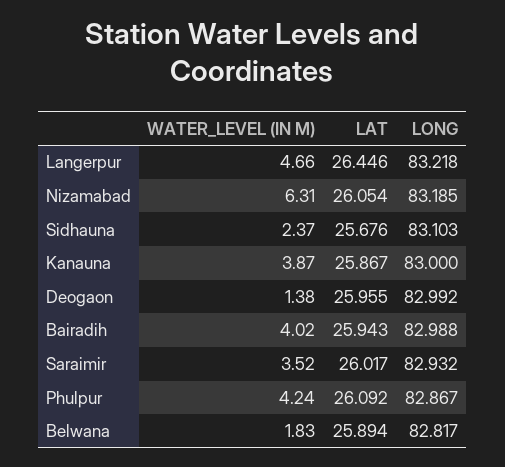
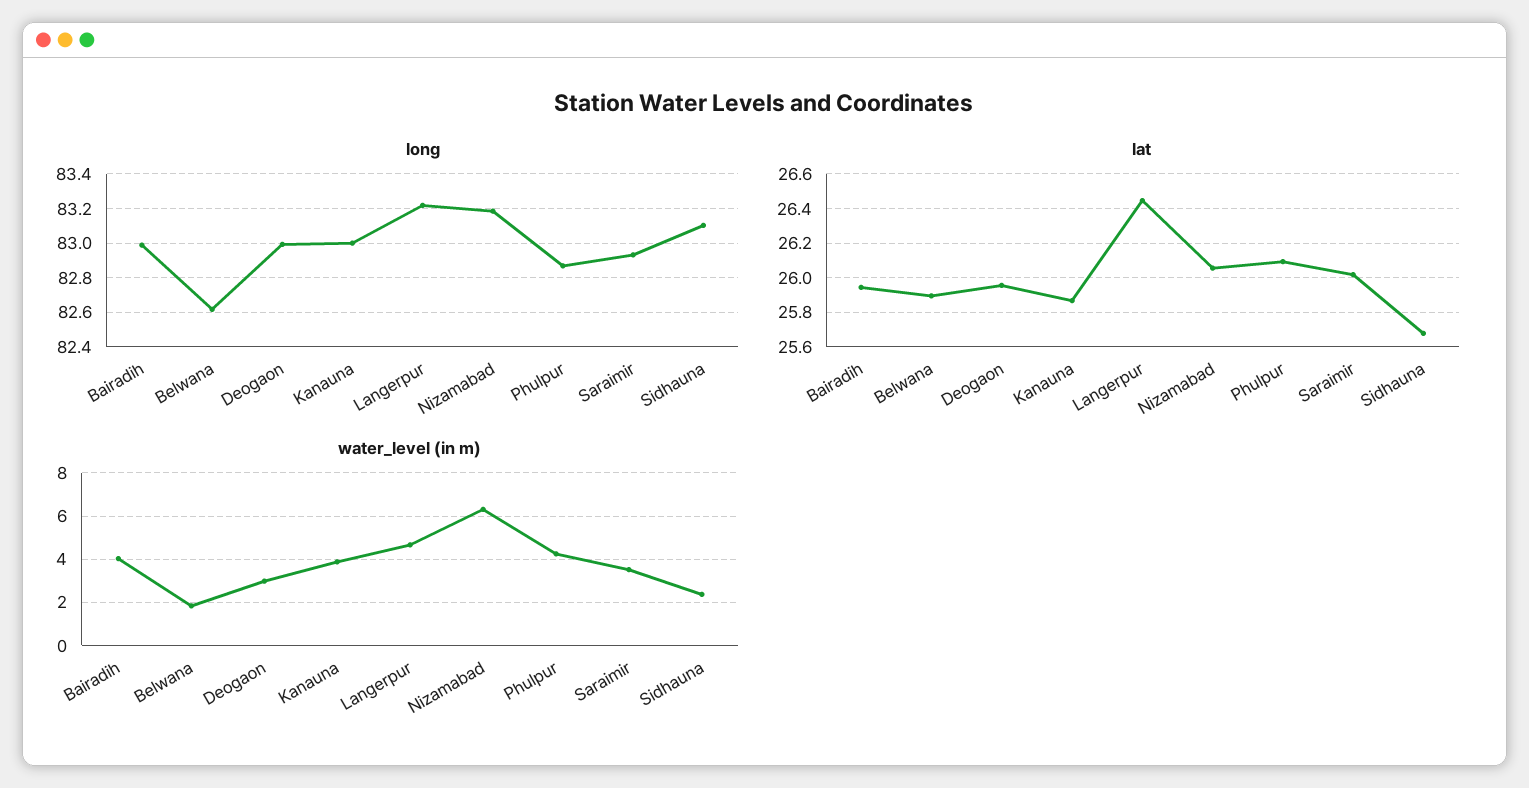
  {
    "WATER_LEVEL (IN M)": {
      "Langerpur": 4.66,
      "Nizamabad": 6.31,
      "Sidhauna": 2.37,
      "Kanauna": 3.87,
-     "Deogaon": 1.38,
+     "Deogaon": 3,
      "Bairadih": 4.02,
      "Saraimir": 3.52,
      "Phulpur": 4.24,
      "Belwana": 1.83
    },
    "LAT": {
      "Langerpur": 26.446,
      "Nizamabad": 26.054,
      "Sidhauna": 25.676,
      "Kanauna": 25.867,
      "Deogaon": 25.955,
      "Bairadih": 25.943,
      "Saraimir": 26.017,
      "Phulpur": 26.092,
      "Belwana": 25.894
    },
    "LONG": {
      "Langerpur": 83.218,
      "Nizamabad": 83.185,
      "Sidhauna": 83.103,
      "Kanauna": 83,
      "Deogaon": 82.992,
      "Bairadih": 82.988,
      "Saraimir": 82.932,
      "Phulpur": 82.867,
-     "Belwana": 82.817
+     "Belwana": 82.6
    }
  }

